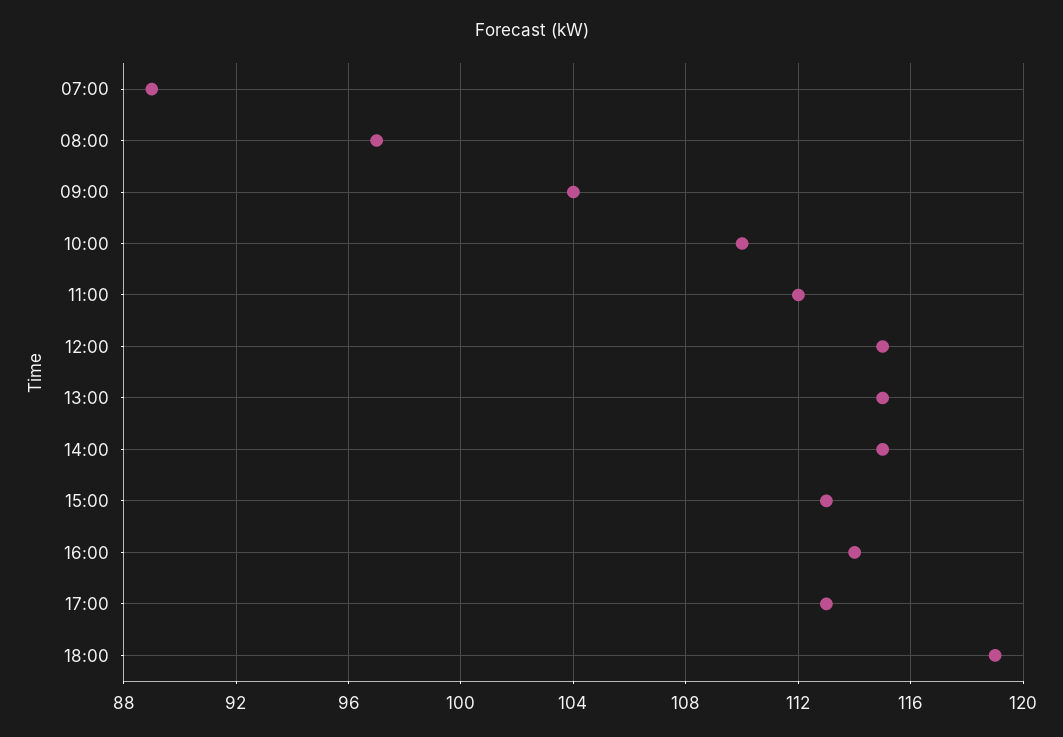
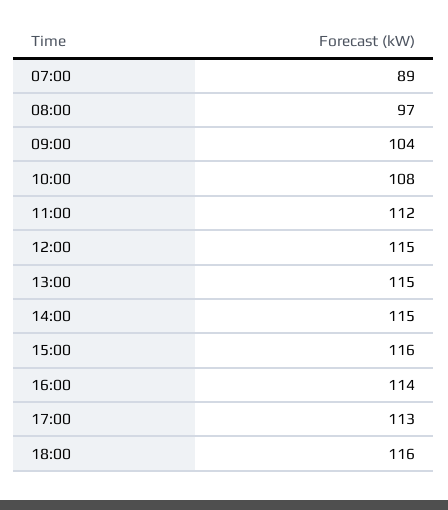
  {
    "07:00": 89,
    "08:00": 97,
    "09:00": 104,
-   "10:00": 110,
+   "10:00": 108,
    "11:00": 112,
    "12:00": 115,
    "13:00": 115,
    "14:00": 115,
-   "15:00": 113,
+   "15:00": 116,
    "16:00": 114,
    "17:00": 113,
-   "18:00": 119
+   "18:00": 116
  }

